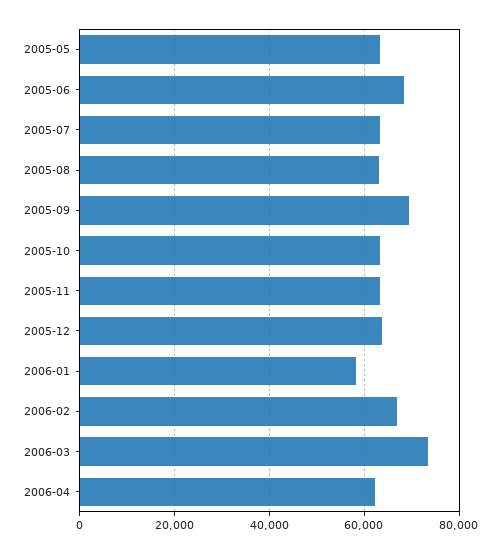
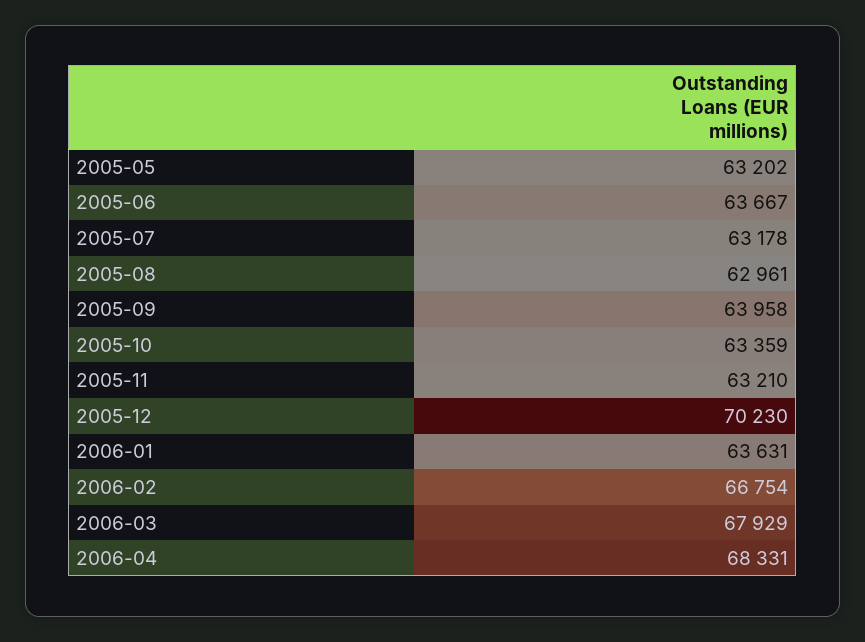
  {
    "2005-05": 63202,
-   "2005-06": 68000,
+   "2005-06": 63667,
    "2005-07": 63178,
    "2005-08": 62961,
-   "2005-09": 70000,
+   "2005-09": 63958,
    "2005-10": 63359,
    "2005-11": 63210,
-   "2005-12": 64000,
+   "2005-12": 70230,
-   "2006-01": 58000,
+   "2006-01": 63631,
    "2006-02": 66754,
-   "2006-03": 74000,
+   "2006-03": 67929,
-   "2006-04": 62000
+   "2006-04": 68331
  }

